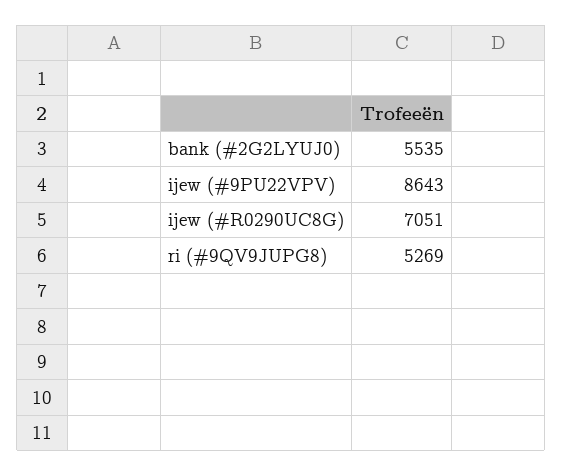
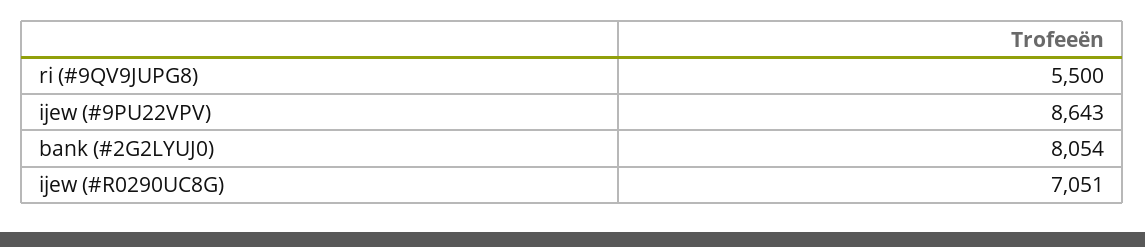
  {
-   "bank (#2G2LYUJ0)": 5535,
+   "bank (#2G2LYUJ0)": 8054,
    "ijew (#9PU22VPV)": 8643,
    "ijew (#R0290UC8G)": 7051,
-   "ri (#9QV9JUPG8)": 5269
+   "ri (#9QV9JUPG8)": 5500
  }

